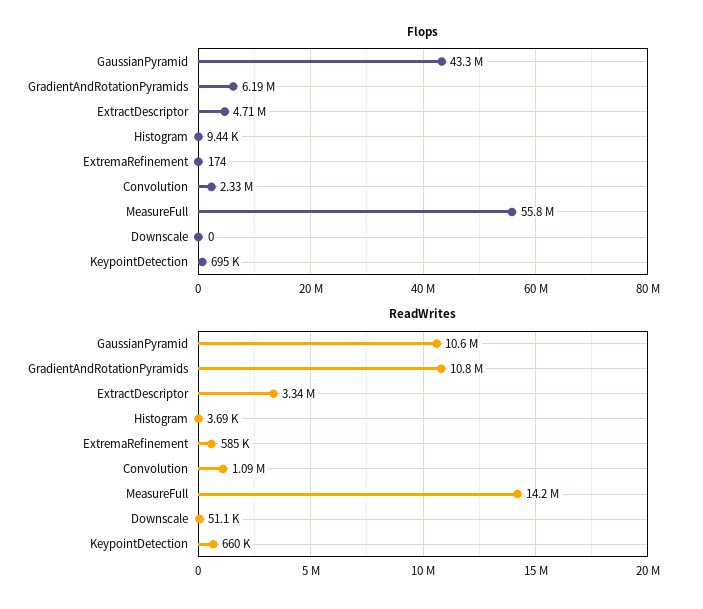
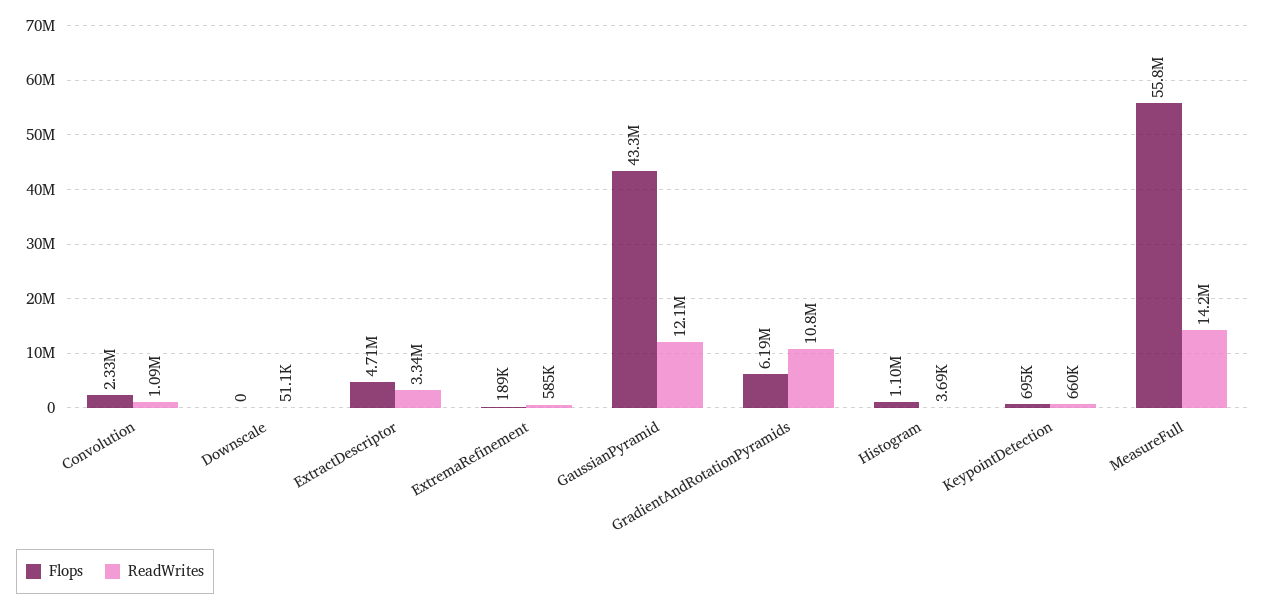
  {
    "Flops": {
      "GaussianPyramid": 43300000,
      "GradientAndRotationPyramids": 6190000,
      "ExtractDescriptor": 4710000,
-     "Histogram": 9440,
+     "Histogram": 1100000,
-     "ExtremaRefinement": 174,
+     "ExtremaRefinement": 189000,
      "Convolution": 2330000,
      "MeasureFull": 55800000,
      "Downscale": 0,
      "KeypointDetection": 695000
    },
    "ReadWrites": {
-     "GaussianPyramid": 10600000,
+     "GaussianPyramid": 12100000,
      "GradientAndRotationPyramids": 10800000,
      "ExtractDescriptor": 3340000,
      "Histogram": 3690,
      "ExtremaRefinement": 585000,
      "Convolution": 1090000,
      "MeasureFull": 14200000,
      "Downscale": 51100,
      "KeypointDetection": 660000
    }
  }

